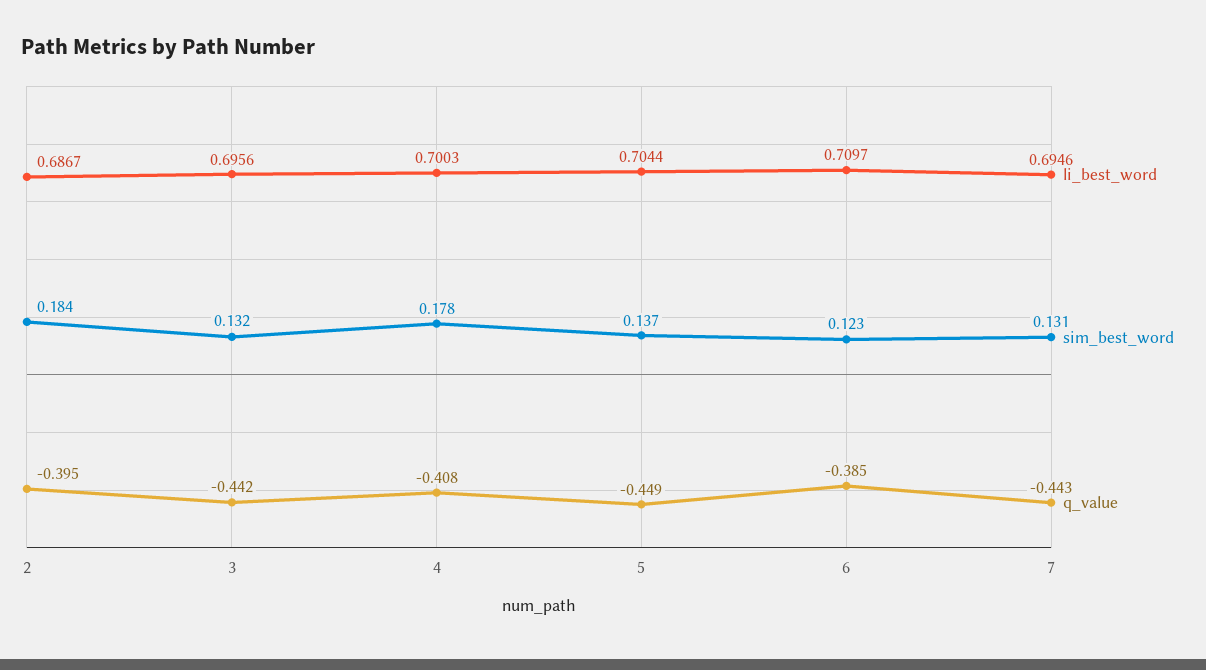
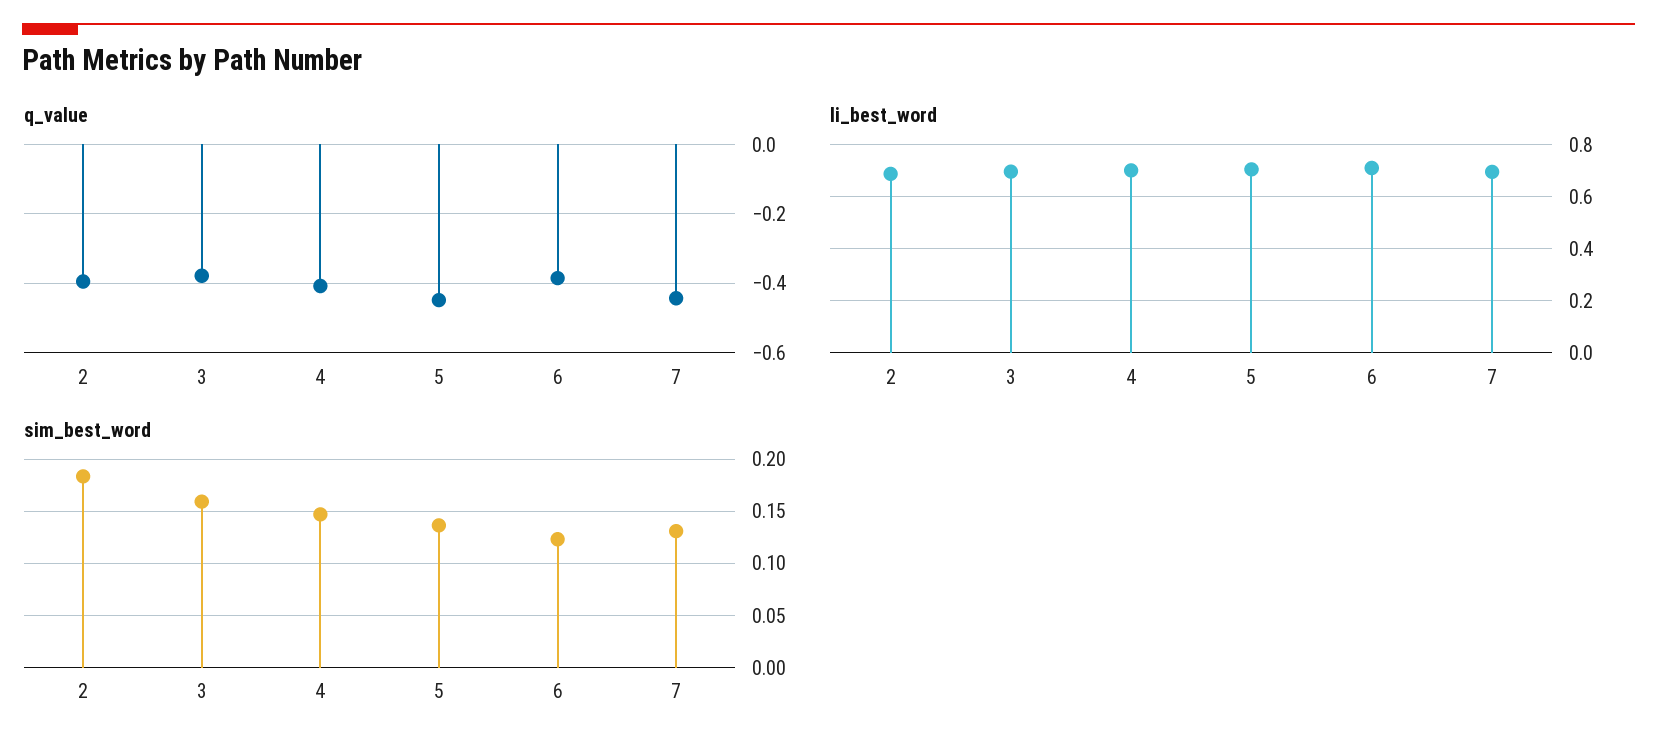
  {
    "li_best_word": {
      "2": 0.6867,
      "3": 0.6956,
      "4": 0.7003,
      "5": 0.7044,
      "6": 0.7097,
      "7": 0.6946
    },
    "sim_best_word": {
      "2": 0.184,
-     "3": 0.132,
+     "3": 0.16,
-     "4": 0.178,
+     "4": 0.15,
      "5": 0.137,
      "6": 0.123,
      "7": 0.131
    },
    "q_value": {
      "2": -0.395,
-     "3": -0.442,
+     "3": -0.38,
      "4": -0.408,
      "5": -0.449,
      "6": -0.385,
      "7": -0.443
    }
  }

